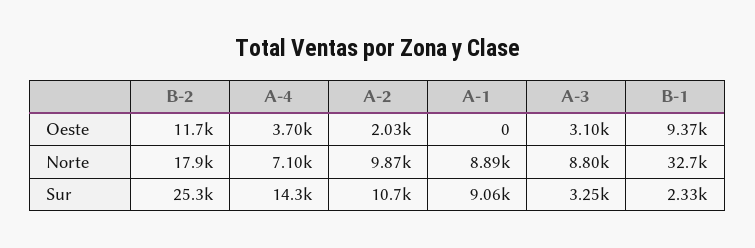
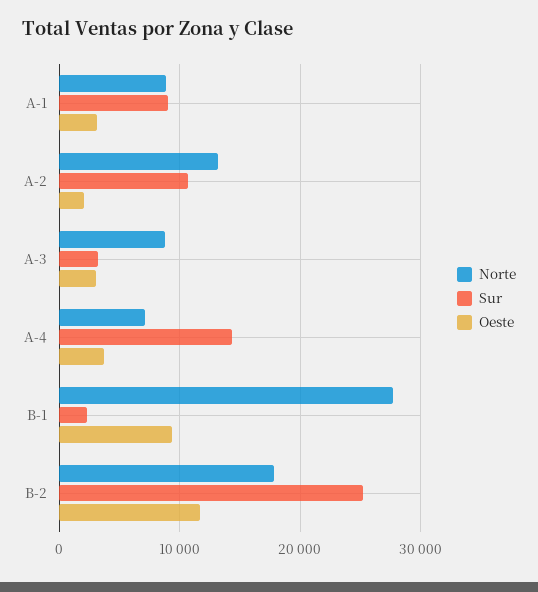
  {
    "Oeste": {
      "B-2": 11700,
      "A-4": 3700,
      "A-2": 2030,
-     "A-1": 0,
+     "A-1": 3000,
      "A-3": 3100,
      "B-1": 9370
    },
    "Norte": {
      "B-2": 17900,
      "A-4": 7100,
-     "A-2": 9870,
+     "A-2": 13000,
      "A-1": 8890,
      "A-3": 8800,
-     "B-1": 32700
+     "B-1": 28000
    },
    "Sur": {
      "B-2": 25300,
      "A-4": 14300,
      "A-2": 10700,
      "A-1": 9060,
      "A-3": 3250,
      "B-1": 2330
    }
  }

